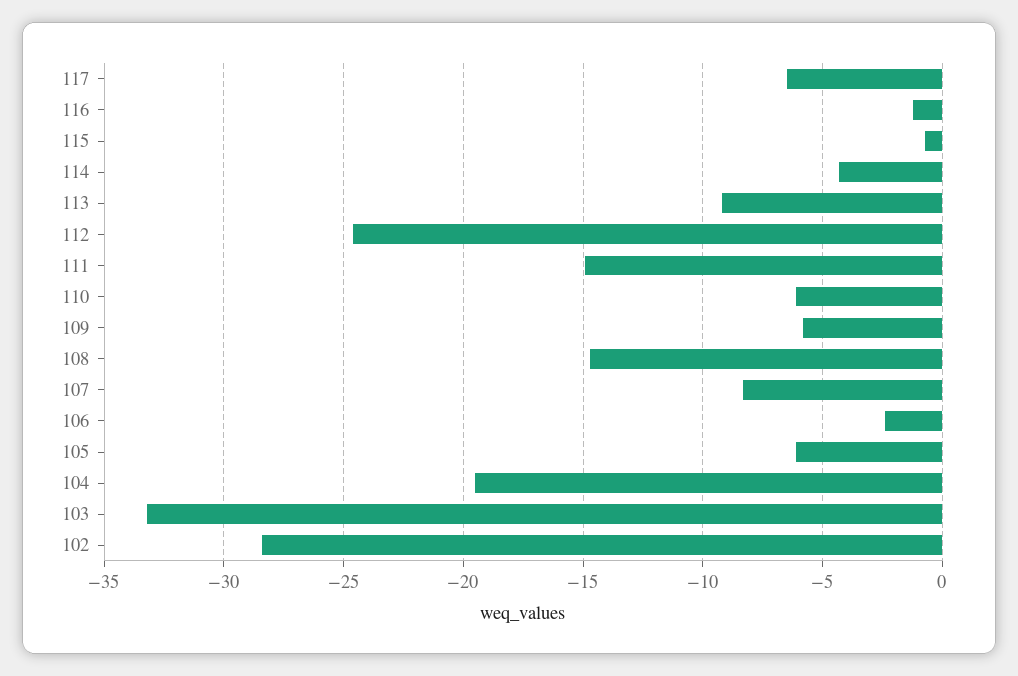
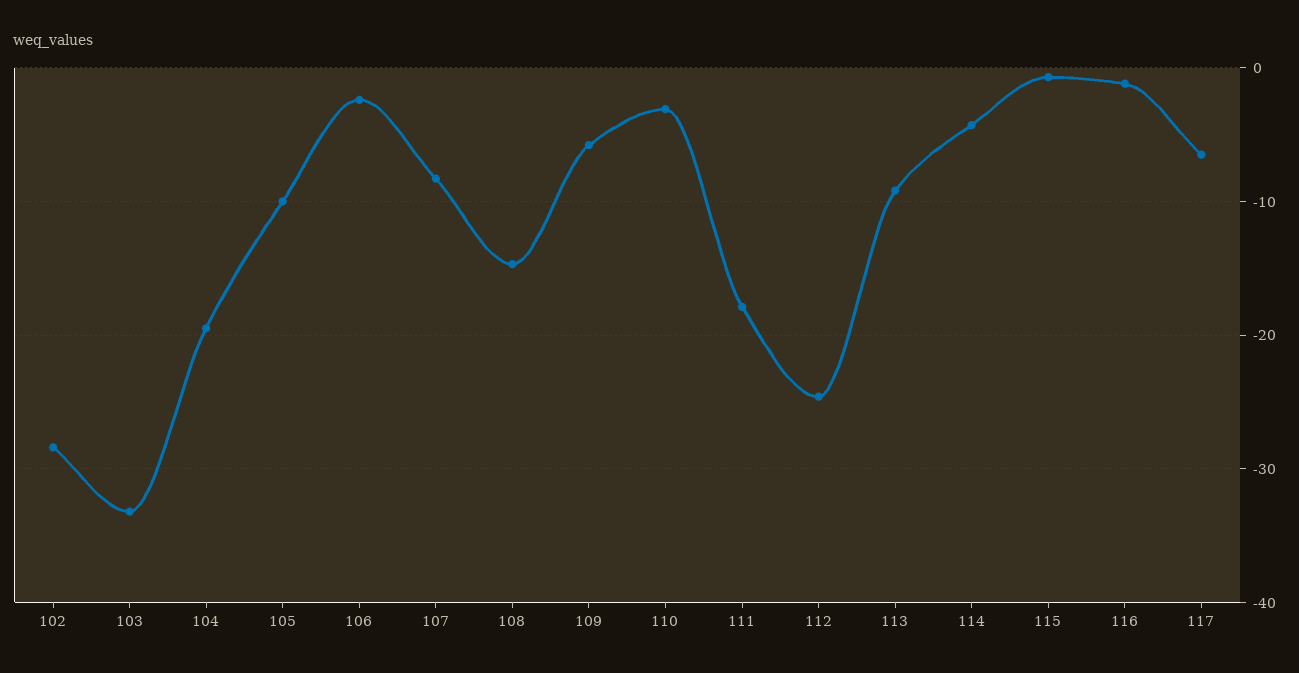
  {
    "117": -6.5,
    "116": -1,
    "115": -0.5,
    "114": -4.5,
    "113": -9,
    "112": -24.5,
-   "111": -15,
+   "111": -18,
-   "110": -6,
+   "110": -3,
    "109": -6,
    "108": -14.5,
    "107": -8.5,
    "106": -2.5,
-   "105": -6,
+   "105": -10,
    "104": -19.5,
    "103": -33,
    "102": -28.5
  }

